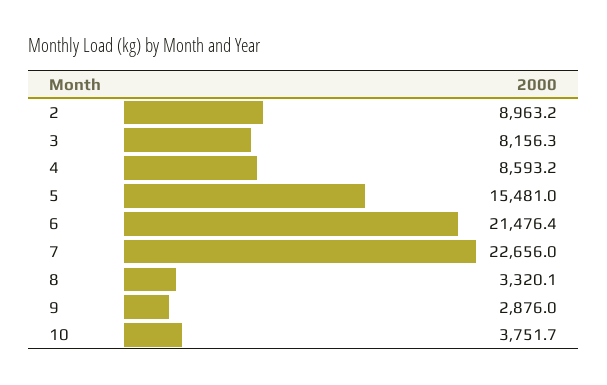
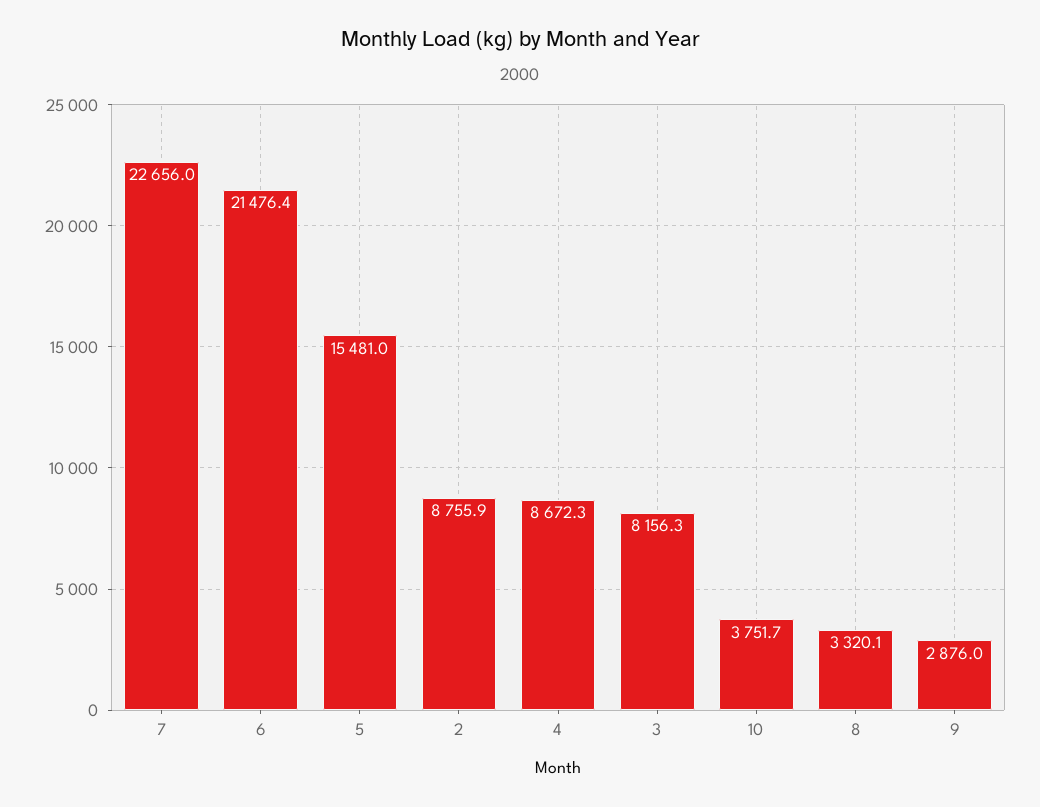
  {
-   "2": 8963.2,
+   "2": 8755.9,
    "3": 8156.3,
-   "4": 8593.2,
+   "4": 8672.3,
    "5": 15481,
    "6": 21476.4,
    "7": 22656,
    "8": 3320.1,
    "9": 2876,
    "10": 3751.7
  }

